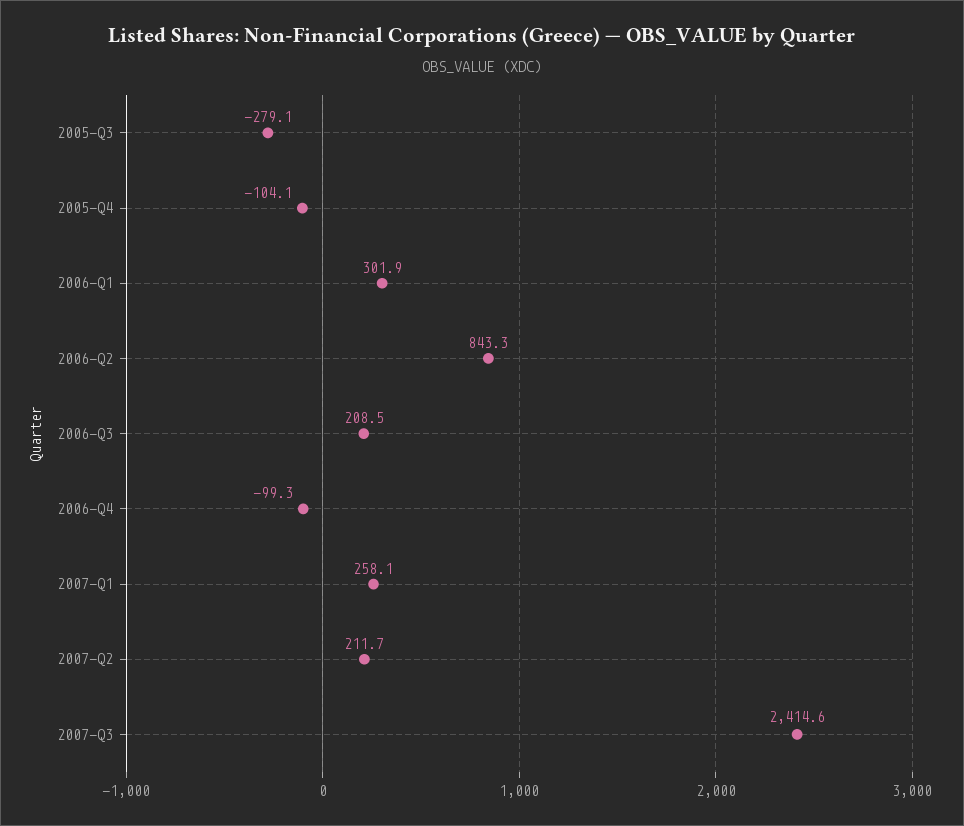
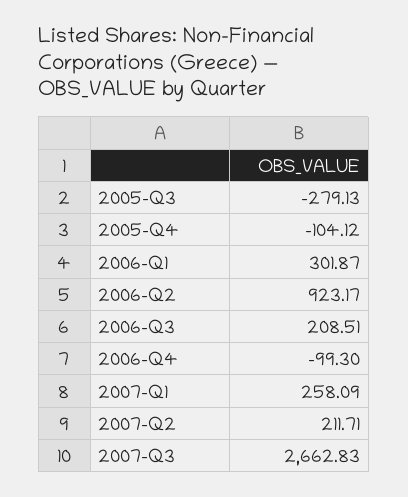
  {
    "2005-Q3": -279.13,
    "2005-Q4": -104.12,
    "2006-Q1": 301.87,
-   "2006-Q2": 843.3,
+   "2006-Q2": 923.17,
    "2006-Q3": 208.51,
    "2006-Q4": -99.3,
    "2007-Q1": 258.09,
    "2007-Q2": 211.71,
-   "2007-Q3": 2414.6
+   "2007-Q3": 2662.83
  }

